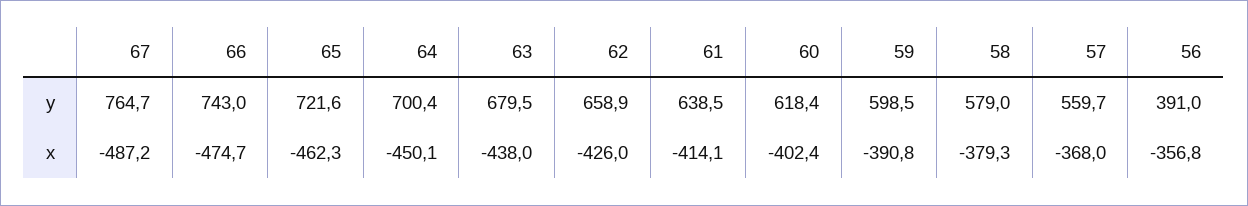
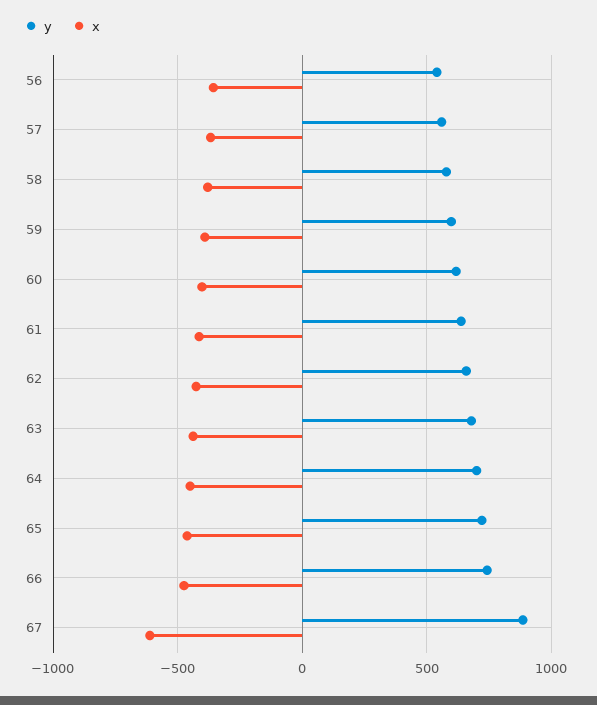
  {
    "y": {
-     "67": 764.7,
+     "67": 900,
      "66": 743,
      "65": 721.6,
      "64": 700.4,
      "63": 679.5,
      "62": 658.9,
      "61": 638.5,
      "60": 618.4,
      "59": 598.5,
      "58": 579,
      "57": 559.7,
-     "56": 391
+     "56": 550
    },
    "x": {
-     "67": -487.2,
+     "67": -600,
      "66": -474.7,
      "65": -462.3,
      "64": -450.1,
      "63": -438,
      "62": -426,
      "61": -414.1,
      "60": -402.4,
      "59": -390.8,
      "58": -379.3,
      "57": -368,
      "56": -356.8
    }
  }

